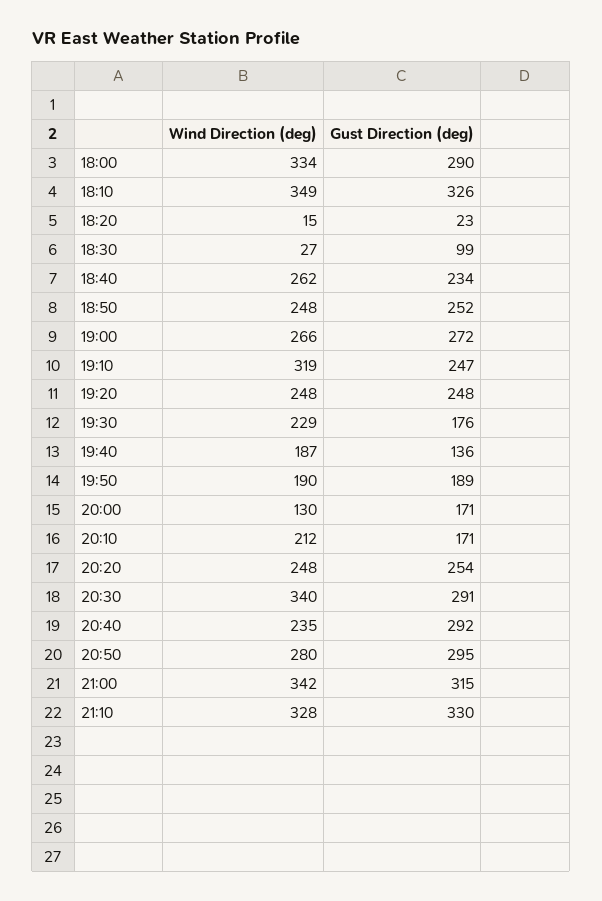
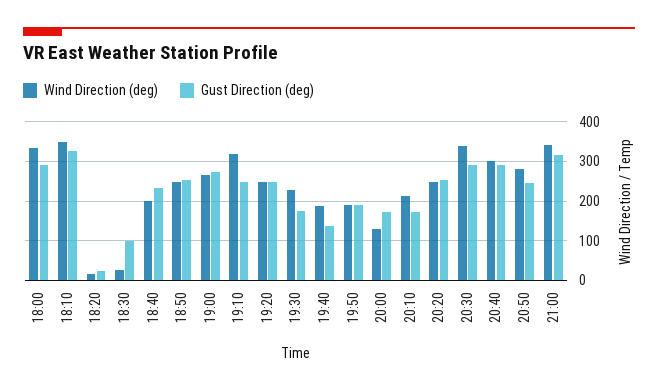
  {
    "Wind Direction (deg)": {
      "18:00": 334,
      "18:10": 349,
      "18:20": 15,
      "18:30": 27,
-     "18:40": 262,
+     "18:40": 200,
      "18:50": 248,
      "19:00": 266,
      "19:10": 319,
      "19:20": 248,
      "19:30": 229,
      "19:40": 187,
      "19:50": 190,
      "20:00": 130,
      "20:10": 212,
      "20:20": 248,
      "20:30": 340,
-     "20:40": 235,
+     "20:40": 300,
      "20:50": 280,
-     "21:00": 342,
+     "21:00": 342
-     "21:10": 328
    },
    "Gust Direction (deg)": {
      "18:00": 290,
      "18:10": 326,
      "18:20": 23,
      "18:30": 99,
      "18:40": 234,
      "18:50": 252,
      "19:00": 272,
      "19:10": 247,
      "19:20": 248,
      "19:30": 176,
      "19:40": 136,
      "19:50": 189,
      "20:00": 171,
      "20:10": 171,
      "20:20": 254,
      "20:30": 291,
      "20:40": 292,
-     "20:50": 295,
+     "20:50": 240,
-     "21:00": 315,
+     "21:00": 315
-     "21:10": 330
    }
  }

